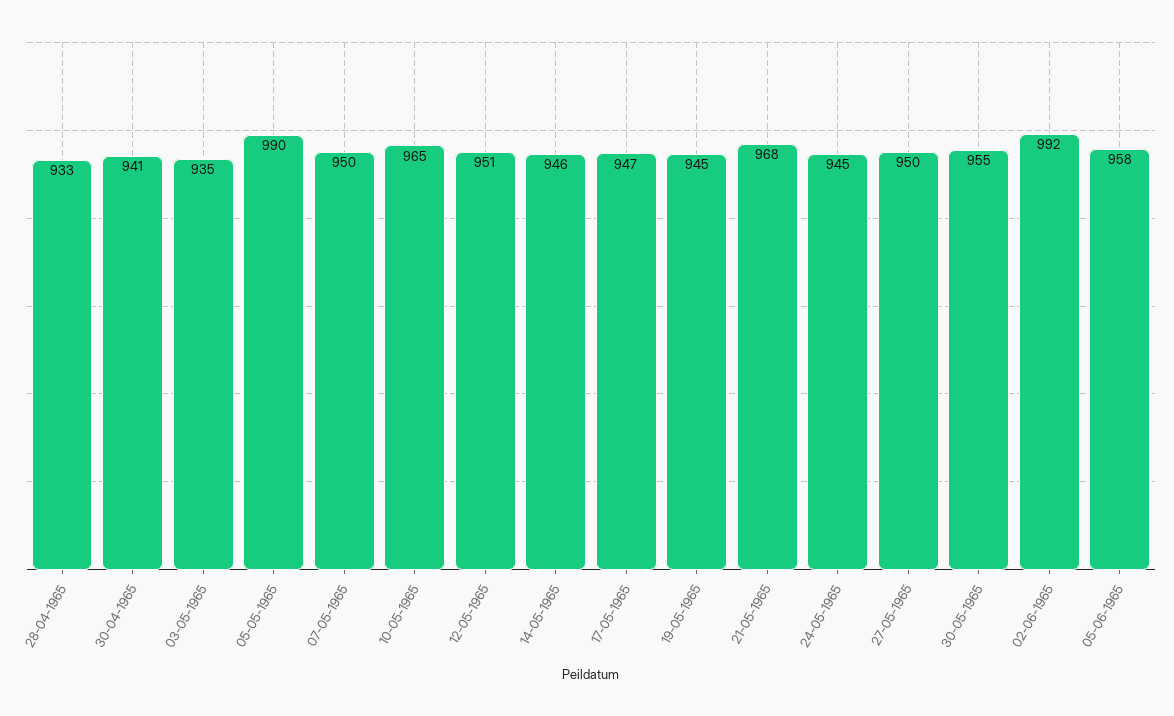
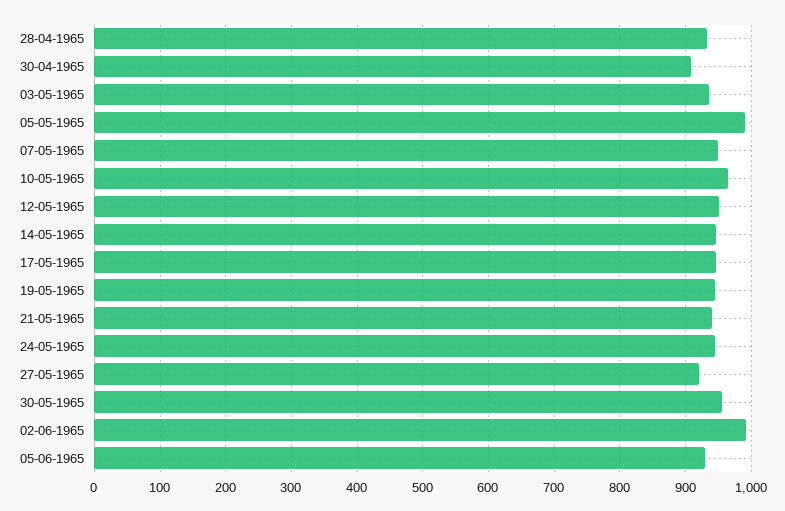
  {
    "28-04-1965": 933,
-   "30-04-1965": 941,
+   "30-04-1965": 910,
    "03-05-1965": 935,
    "05-05-1965": 990,
    "07-05-1965": 950,
    "10-05-1965": 965,
    "12-05-1965": 951,
    "14-05-1965": 946,
    "17-05-1965": 947,
    "19-05-1965": 945,
-   "21-05-1965": 968,
+   "21-05-1965": 940,
    "24-05-1965": 945,
-   "27-05-1965": 950,
+   "27-05-1965": 920,
    "30-05-1965": 955,
    "02-06-1965": 992,
-   "05-06-1965": 958
+   "05-06-1965": 930
  }

